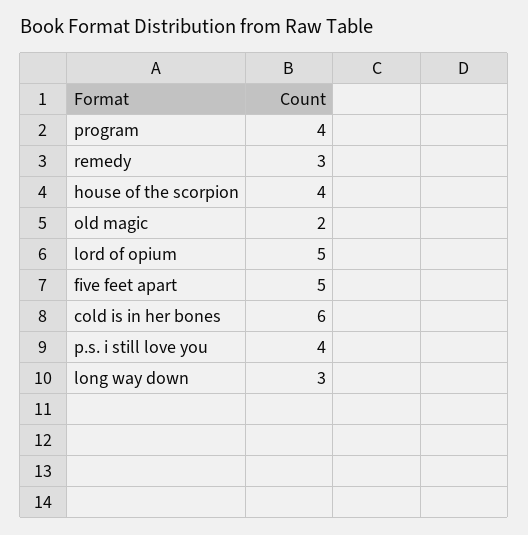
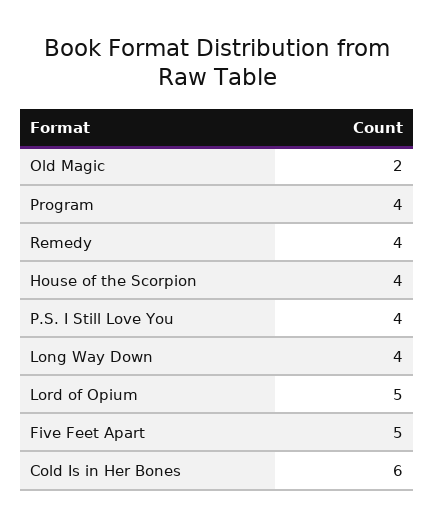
  {
    "program": 4,
-   "remedy": 3,
+   "remedy": 4,
    "house of the scorpion": 4,
    "old magic": 2,
    "lord of opium": 5,
    "five feet apart": 5,
    "cold is in her bones": 6,
    "p.s. i still love you": 4,
-   "long way down": 3
+   "long way down": 4
  }

